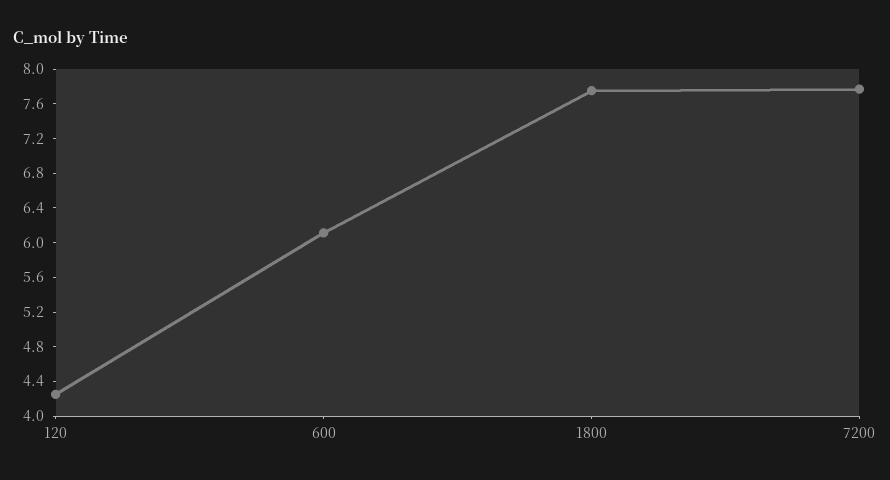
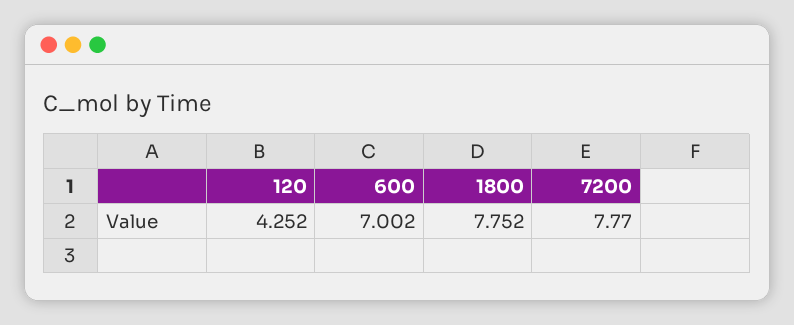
  {
    "120": 4.252,
-   "600": 6.1,
+   "600": 7.002,
    "1800": 7.752,
    "7200": 7.77
  }

